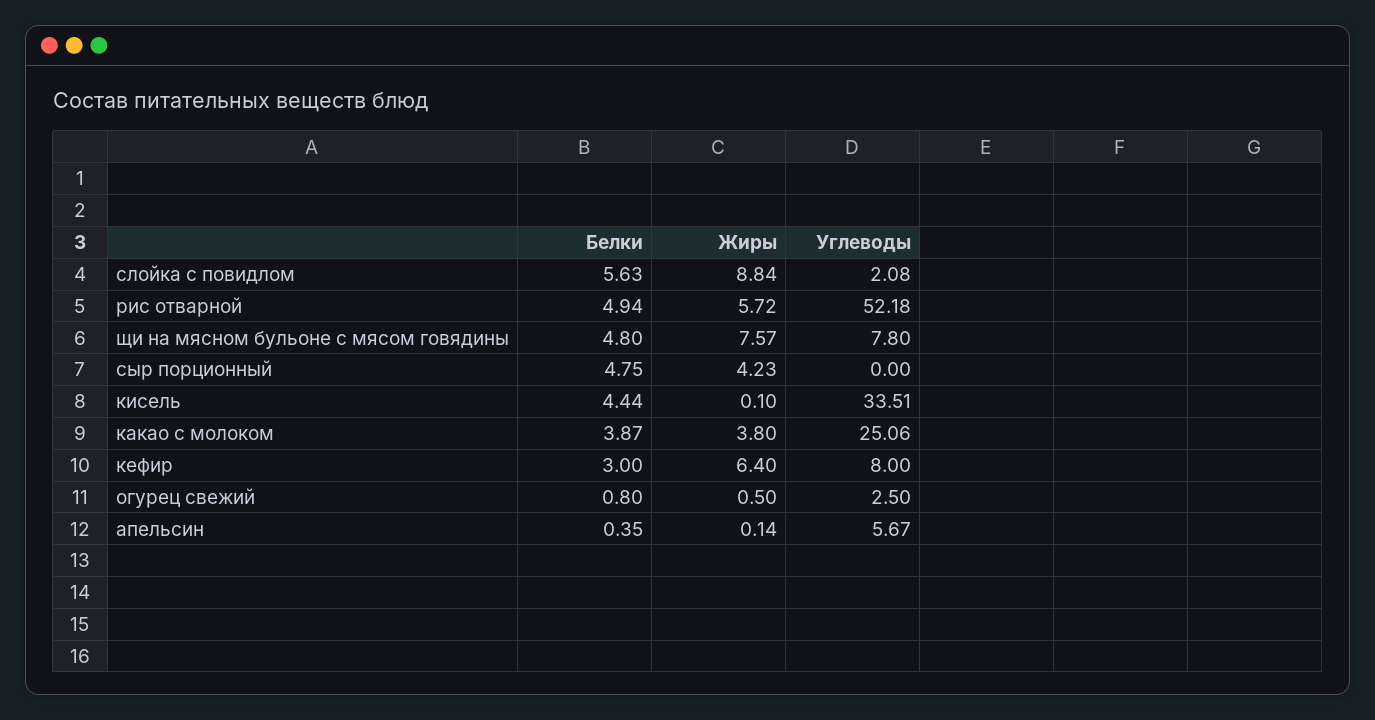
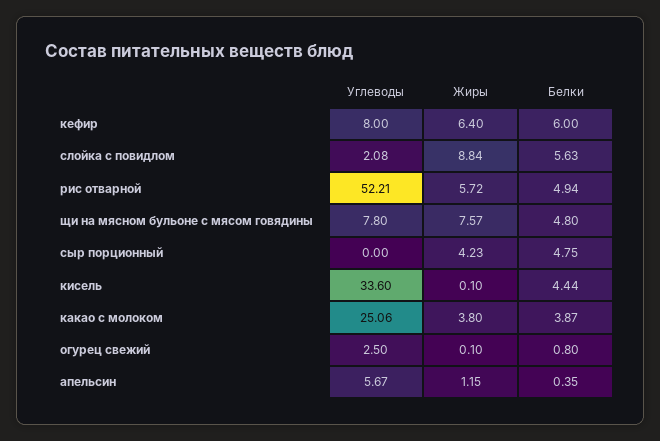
  {
    "Белки": {
      "слойка с повидлом": 5.63,
      "рис отварной": 4.94,
      "щи на мясном бульоне с мясом говядины": 4.8,
      "сыр порционный": 4.75,
      "кисель": 4.44,
      "какао с молоком": 3.87,
-     "кефир": 3,
+     "кефир": 6,
      "огурец свежий": 0.8,
      "апельсин": 0.35
    },
    "Жиры": {
      "слойка с повидлом": 8.84,
      "рис отварной": 5.72,
      "щи на мясном бульоне с мясом говядины": 7.57,
      "сыр порционный": 4.23,
      "кисель": 0.1,
      "какао с молоком": 3.8,
      "кефир": 6.4,
-     "огурец свежий": 0.5,
+     "огурец свежий": 0.1,
-     "апельсин": 0.14
+     "апельсин": 1.15
    },
    "Углеводы": {
      "слойка с повидлом": 2.08,
-     "рис отварной": 52.18,
+     "рис отварной": 52.21,
      "щи на мясном бульоне с мясом говядины": 7.8,
      "сыр порционный": 0,
-     "кисель": 33.51,
+     "кисель": 33.6,
      "какао с молоком": 25.06,
      "кефир": 8,
      "огурец свежий": 2.5,
      "апельсин": 5.67
    }
  }

